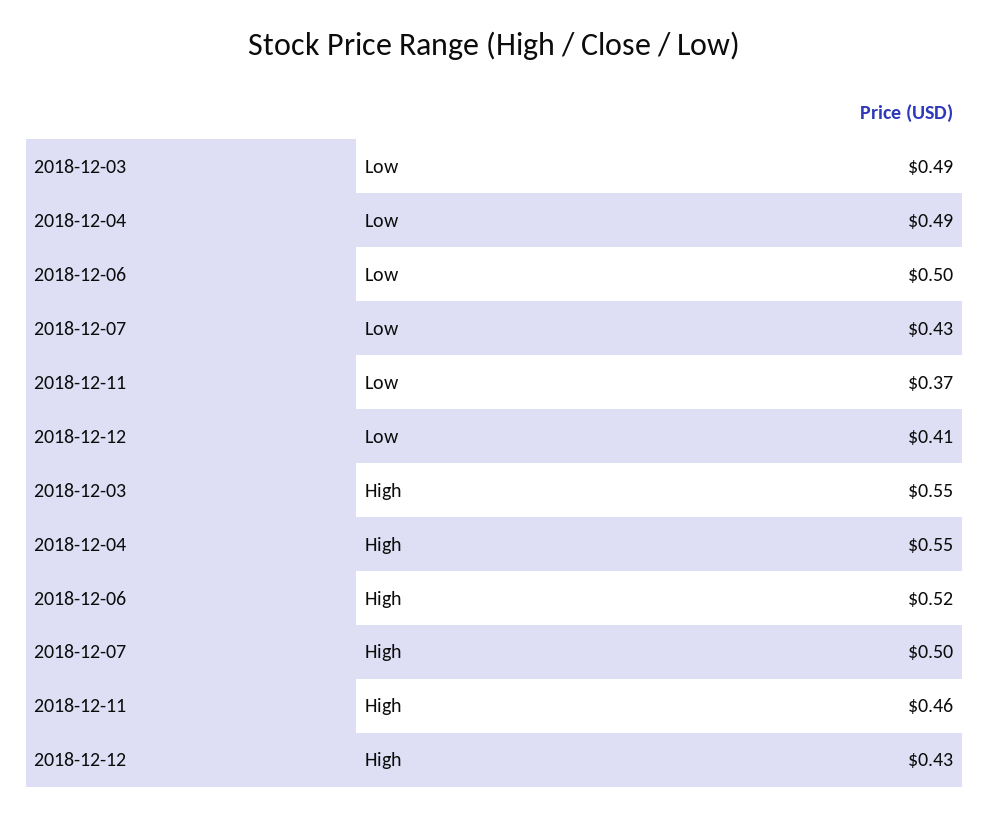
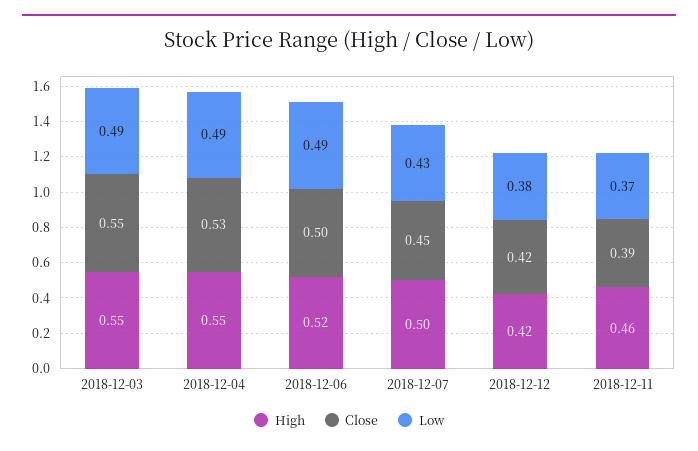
  {
    "Low": {
      "2018-12-03": 0.49,
      "2018-12-04": 0.49,
-     "2018-12-06": 0.5,
+     "2018-12-06": 0.49,
      "2018-12-07": 0.43,
      "2018-12-11": 0.37,
-     "2018-12-12": 0.41
+     "2018-12-12": 0.38
    },
    "High": {
      "2018-12-03": 0.55,
      "2018-12-04": 0.55,
      "2018-12-06": 0.52,
      "2018-12-07": 0.5,
      "2018-12-11": 0.46,
-     "2018-12-12": 0.43
+     "2018-12-12": 0.42
-   }
+   },
+   "Close": {
+     "2018-12-03": 0.55,
+     "2018-12-04": 0.53,
+     "2018-12-06": 0.5,
+     "2018-12-07": 0.45,
+     "2018-12-12": 0.42,
+     "2018-12-11": 0.39
+   }
  }

